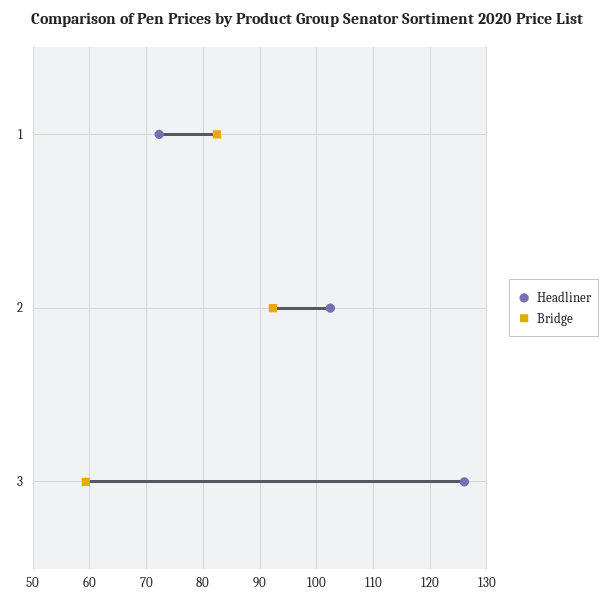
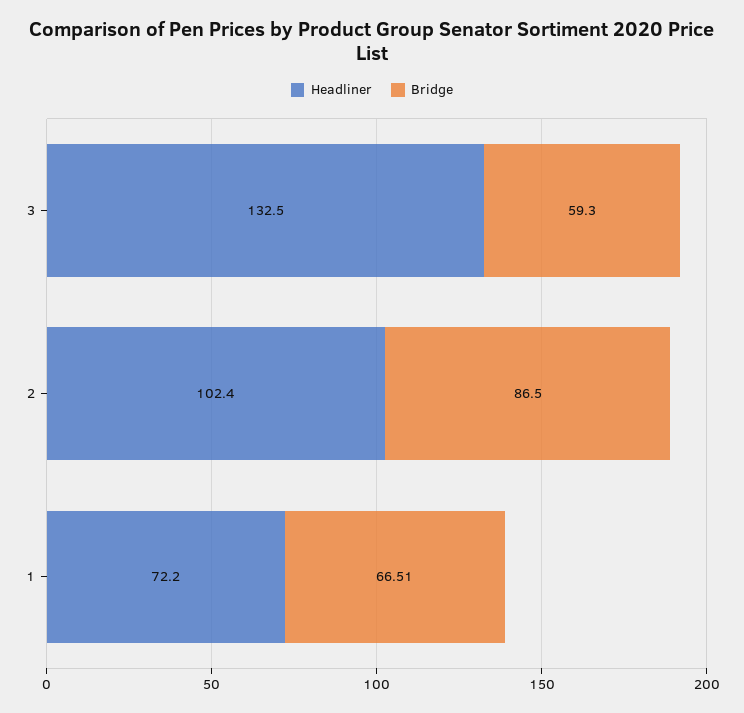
  {
    "Headliner": {
      "1": 72.2,
      "2": 102.4,
-     "3": 126
+     "3": 132.5
    },
    "Bridge": {
-     "1": 82,
+     "1": 66.51,
-     "2": 92,
+     "2": 86.5,
      "3": 59.3
    }
  }

